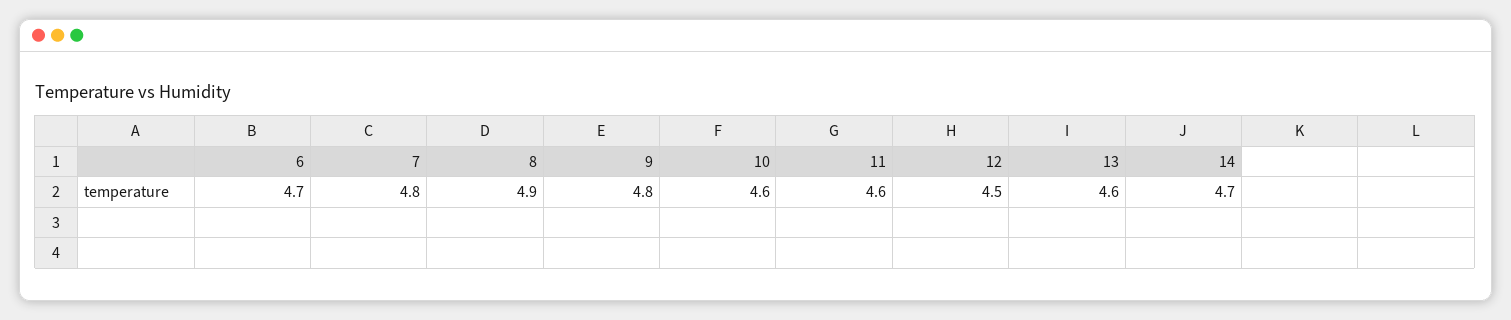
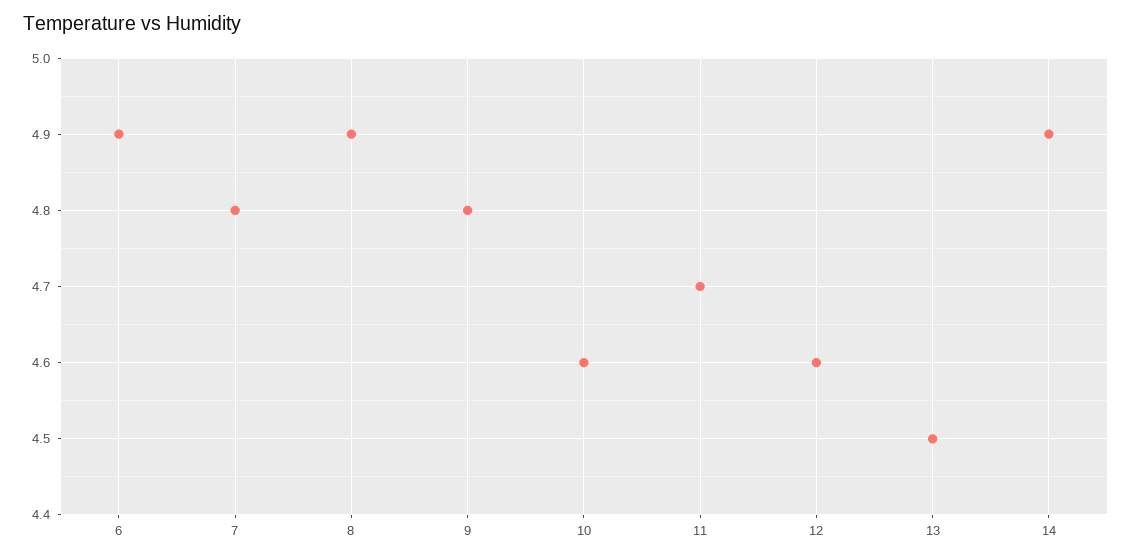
  {
-   "6": 4.7,
+   "6": 4.9,
    "7": 4.8,
    "8": 4.9,
    "9": 4.8,
    "10": 4.6,
-   "11": 4.6,
+   "11": 4.7,
-   "12": 4.5,
+   "12": 4.6,
-   "13": 4.6,
+   "13": 4.5,
-   "14": 4.7
+   "14": 4.9
  }

